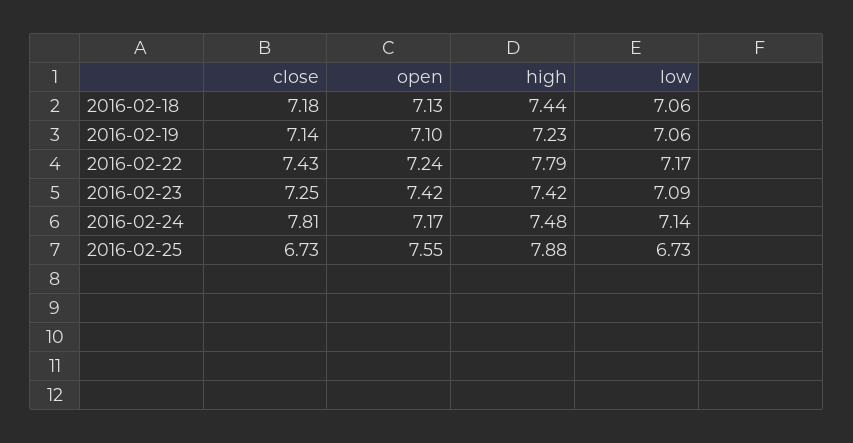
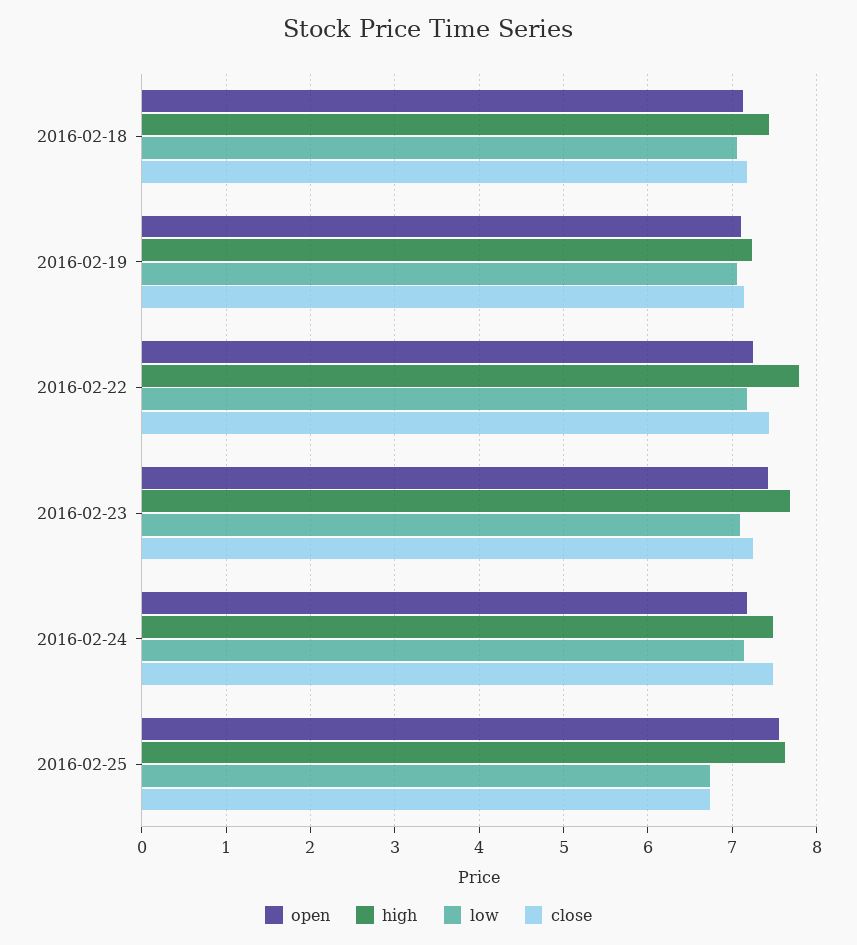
  {
    "close": {
      "2016-02-18": 7.18,
      "2016-02-19": 7.14,
      "2016-02-22": 7.43,
      "2016-02-23": 7.25,
-     "2016-02-24": 7.81,
+     "2016-02-24": 7.5,
      "2016-02-25": 6.73
    },
    "open": {
      "2016-02-18": 7.13,
      "2016-02-19": 7.1,
      "2016-02-22": 7.24,
      "2016-02-23": 7.42,
      "2016-02-24": 7.17,
      "2016-02-25": 7.55
    },
    "high": {
      "2016-02-18": 7.44,
      "2016-02-19": 7.23,
      "2016-02-22": 7.79,
-     "2016-02-23": 7.42,
+     "2016-02-23": 7.7,
      "2016-02-24": 7.48,
-     "2016-02-25": 7.88
+     "2016-02-25": 7.6
    },
    "low": {
      "2016-02-18": 7.06,
      "2016-02-19": 7.06,
      "2016-02-22": 7.17,
      "2016-02-23": 7.09,
      "2016-02-24": 7.14,
      "2016-02-25": 6.73
    }
  }

